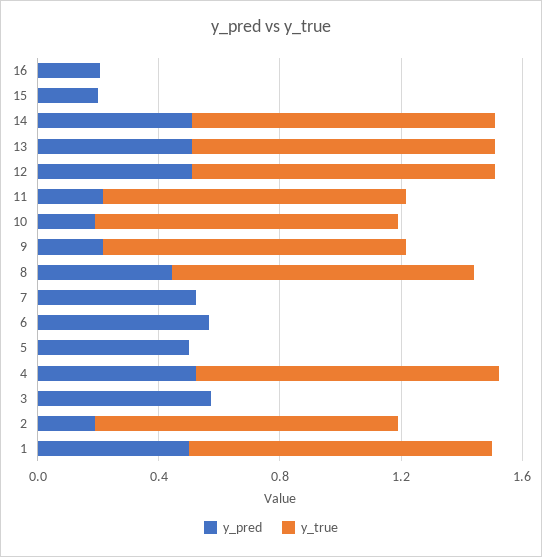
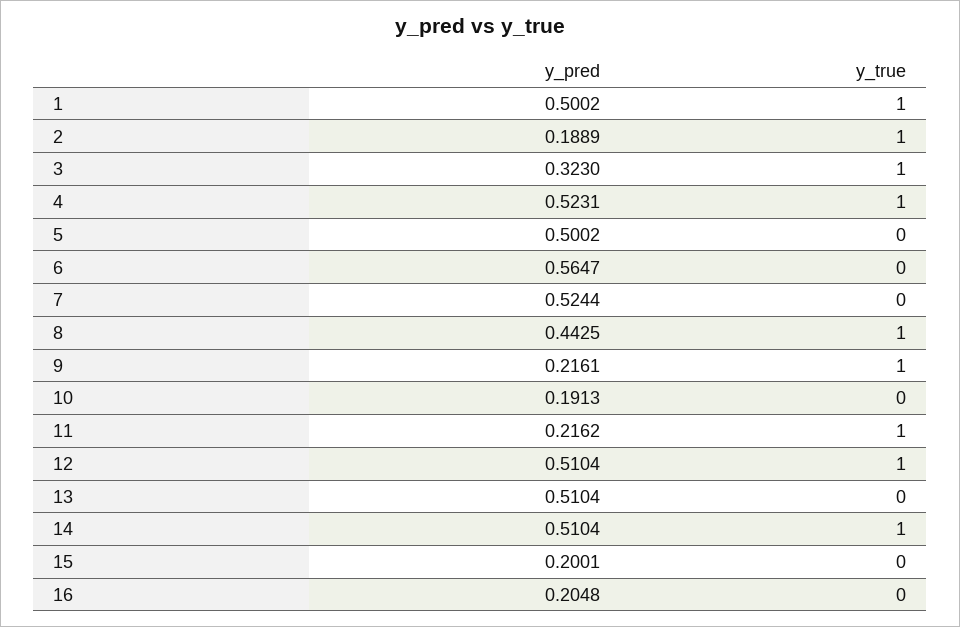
  {
    "y_pred": {
      "16": 0.2048,
      "15": 0.2001,
      "14": 0.5104,
      "13": 0.5104,
      "12": 0.5104,
      "11": 0.2162,
      "10": 0.1913,
      "9": 0.2161,
      "8": 0.4425,
      "7": 0.5244,
      "6": 0.5647,
      "5": 0.5002,
      "4": 0.5231,
-     "3": 0.6,
+     "3": 0.323,
      "2": 0.1889,
      "1": 0.5002
    },
    "y_true": {
      "16": 0,
      "15": 0,
      "14": 1,
-     "13": 1,
+     "13": 0,
      "12": 1,
      "11": 1,
-     "10": 1,
+     "10": 0,
      "9": 1,
      "8": 1,
      "7": 0,
      "6": 0,
      "5": 0,
      "4": 1,
-     "3": 0,
+     "3": 1,
      "2": 1,
      "1": 1
    }
  }

